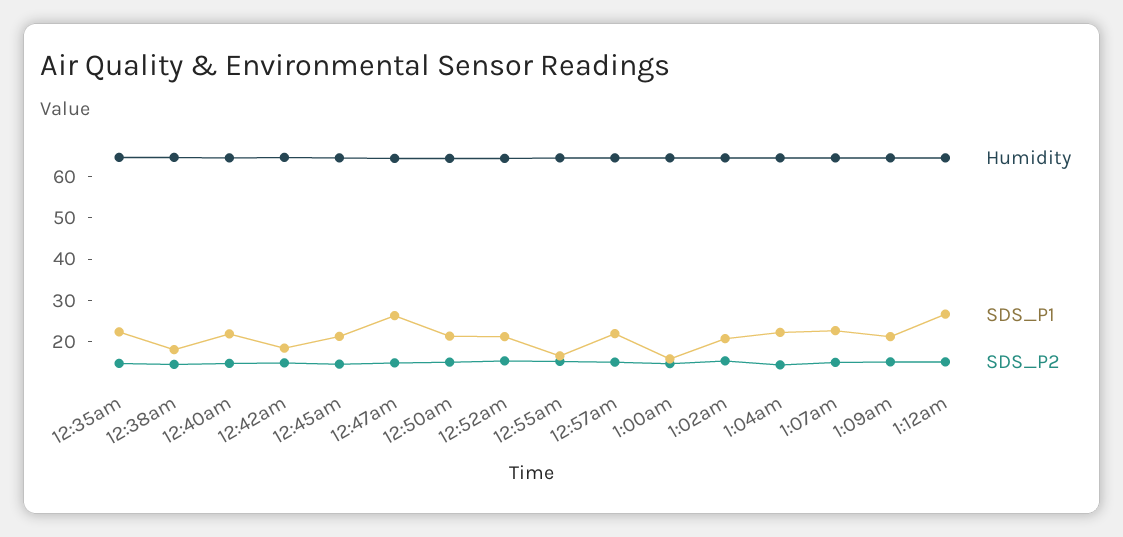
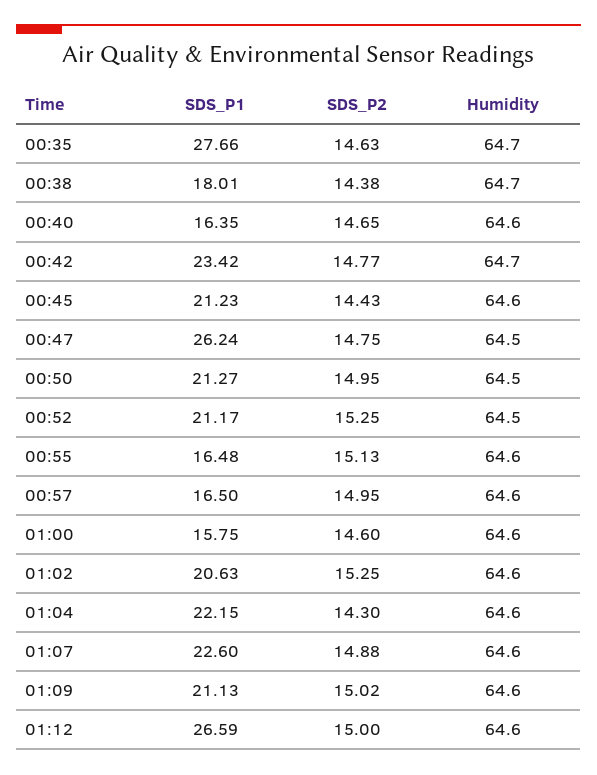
  {
    "Humidity": {
      "12:35am": 64.7,
      "12:38am": 64.7,
      "12:40am": 64.6,
      "12:42am": 64.7,
      "12:45am": 64.6,
      "12:47am": 64.5,
      "12:50am": 64.5,
      "12:52am": 64.5,
      "12:55am": 64.6,
      "12:57am": 64.6,
      "1:00am": 64.6,
      "1:02am": 64.6,
      "1:04am": 64.6,
      "1:07am": 64.6,
      "1:09am": 64.6,
      "1:12am": 64.6
    },
    "SDS_P1": {
-     "12:35am": 22,
+     "12:35am": 27.66,
      "12:38am": 18.01,
-     "12:40am": 22,
+     "12:40am": 16.35,
-     "12:42am": 18,
+     "12:42am": 23.42,
      "12:45am": 21.23,
      "12:47am": 26.24,
      "12:50am": 21.27,
      "12:52am": 21.17,
      "12:55am": 16.48,
-     "12:57am": 22,
+     "12:57am": 16.5,
      "1:00am": 15.75,
      "1:02am": 20.63,
      "1:04am": 22.15,
      "1:07am": 22.6,
      "1:09am": 21.13,
      "1:12am": 26.59
    },
    "SDS_P2": {
      "12:35am": 14.63,
      "12:38am": 14.38,
      "12:40am": 14.65,
      "12:42am": 14.77,
      "12:45am": 14.43,
      "12:47am": 14.75,
      "12:50am": 14.95,
      "12:52am": 15.25,
      "12:55am": 15.13,
      "12:57am": 14.95,
      "1:00am": 14.6,
      "1:02am": 15.25,
      "1:04am": 14.3,
      "1:07am": 14.88,
      "1:09am": 15.02,
      "1:12am": 15
    }
  }

